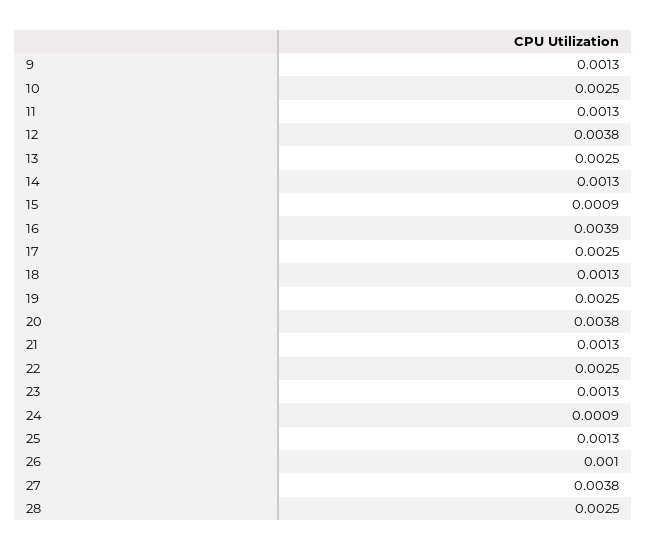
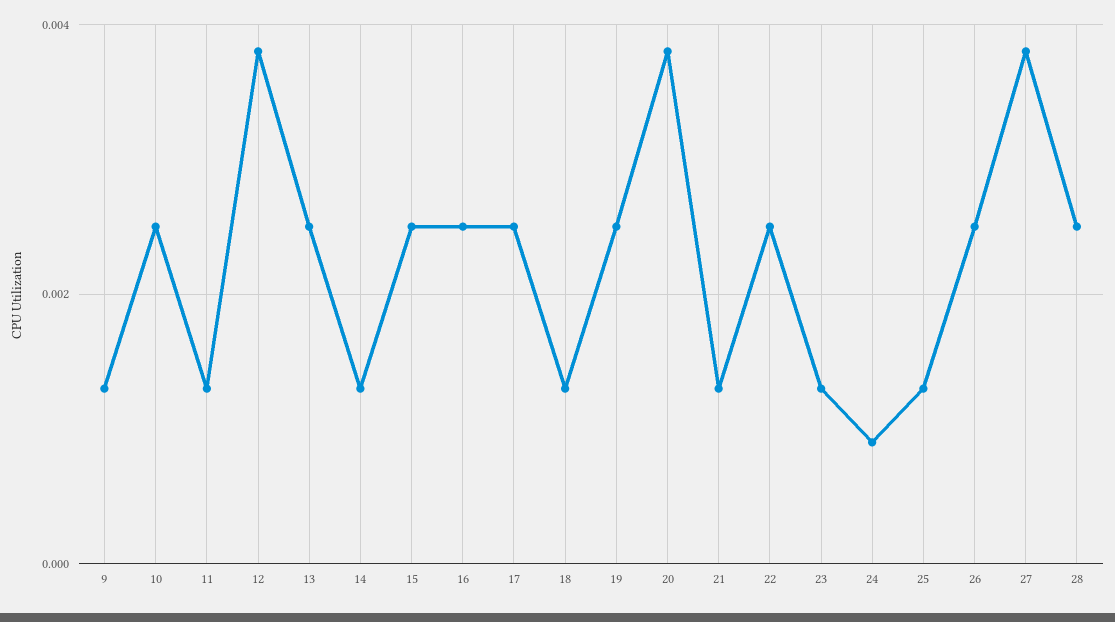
  {
    "9": 0.0013,
    "10": 0.0025,
    "11": 0.0013,
    "12": 0.0038,
    "13": 0.0025,
    "14": 0.0013,
-   "15": 0.0009,
+   "15": 0.0025,
-   "16": 0.0039,
+   "16": 0.0025,
    "17": 0.0025,
    "18": 0.0013,
    "19": 0.0025,
    "20": 0.0038,
    "21": 0.0013,
    "22": 0.0025,
    "23": 0.0013,
    "24": 0.0009,
    "25": 0.0013,
-   "26": 0.001,
+   "26": 0.0025,
    "27": 0.0038,
    "28": 0.0025
  }

